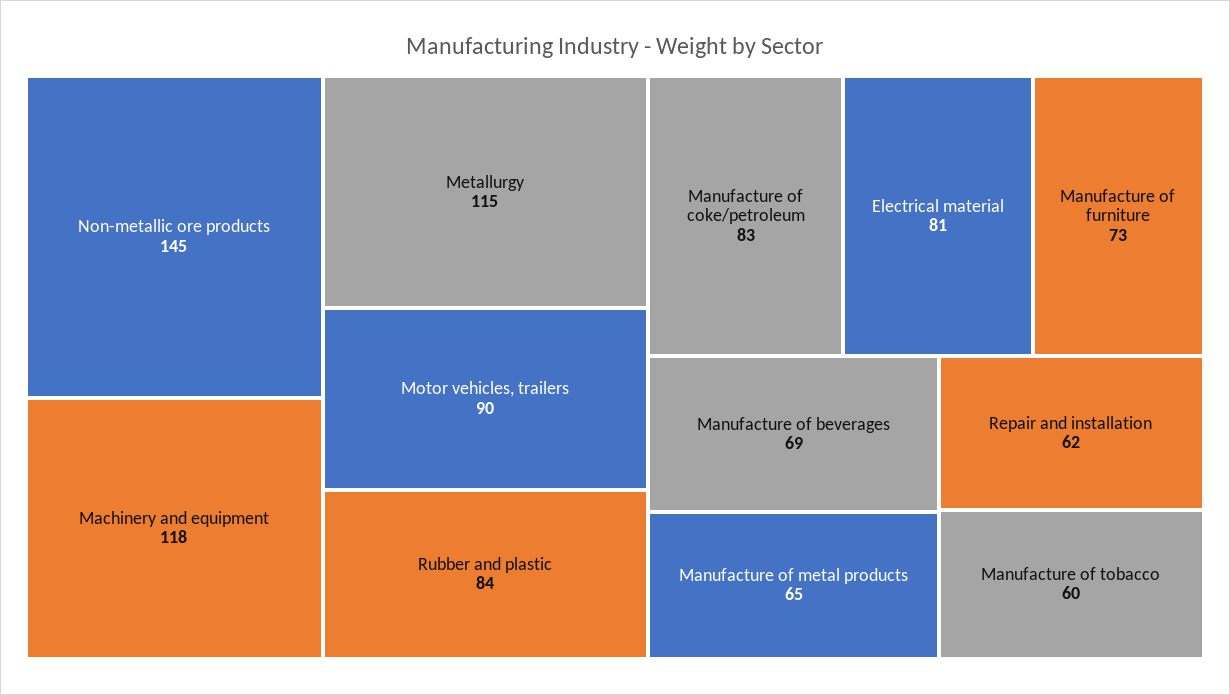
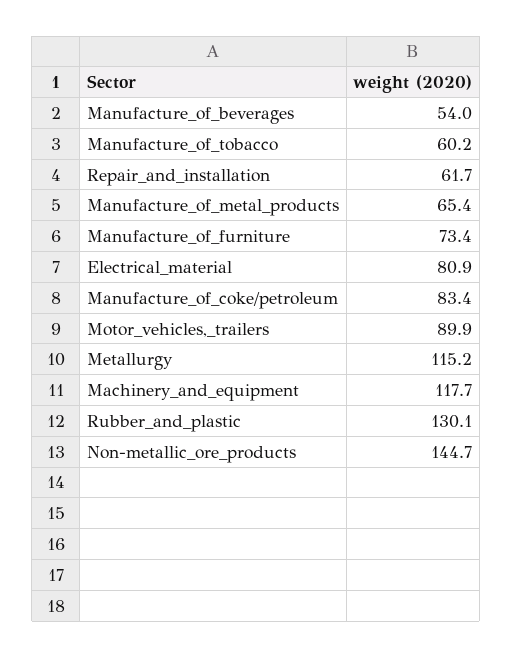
  {
    "Non-metallic ore products": 144.7,
    "Machinery and equipment": 117.7,
    "Metallurgy": 115.2,
    "Motor vehicles, trailers": 89.9,
-   "Rubber and plastic": 84,
+   "Rubber and plastic": 130.1,
    "Manufacture of coke/petroleum": 83.4,
    "Electrical material": 80.9,
    "Manufacture of furniture": 73.4,
-   "Manufacture of beverages": 69,
+   "Manufacture of beverages": 54,
    "Manufacture of metal products": 65.4,
    "Repair and installation": 61.7,
    "Manufacture of tobacco": 60.2
  }

